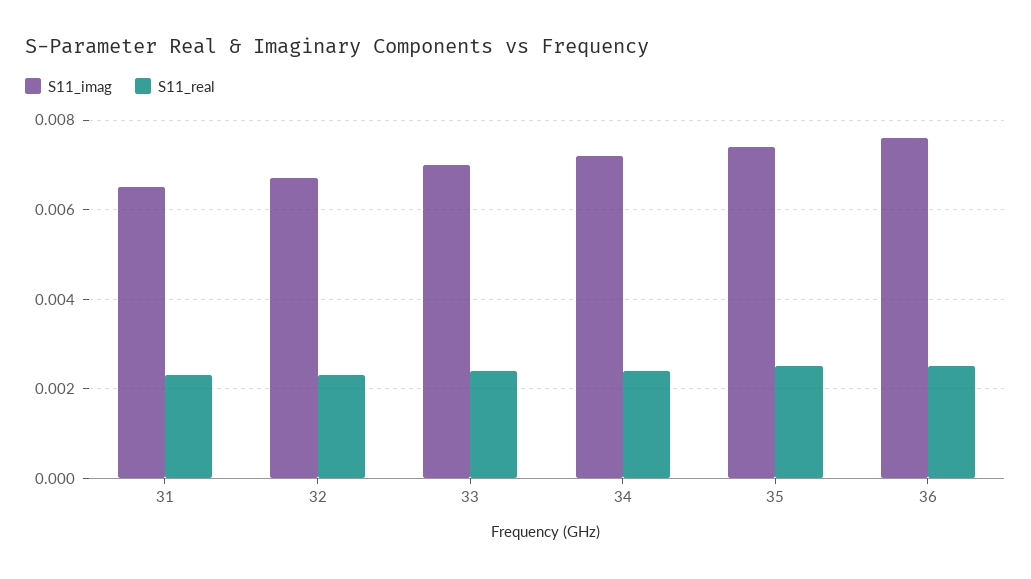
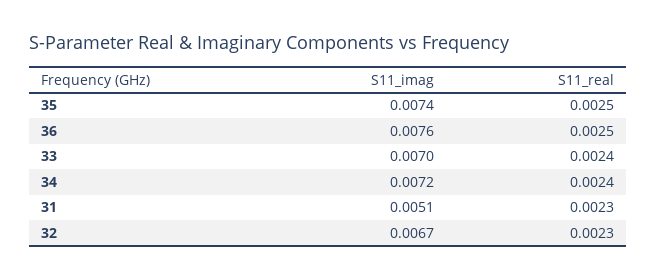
  {
    "S11_imag": {
-     "31": 0.0065,
+     "31": 0.0051,
      "32": 0.0067,
      "33": 0.007,
      "34": 0.0072,
      "35": 0.0074,
      "36": 0.0076
    },
    "S11_real": {
      "31": 0.0023,
      "32": 0.0023,
      "33": 0.0024,
      "34": 0.0024,
      "35": 0.0025,
      "36": 0.0025
    }
  }

